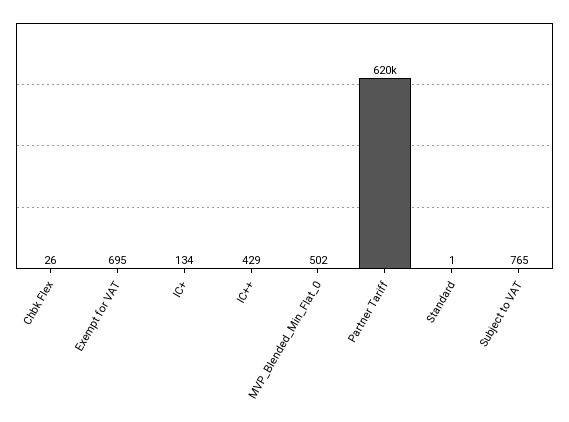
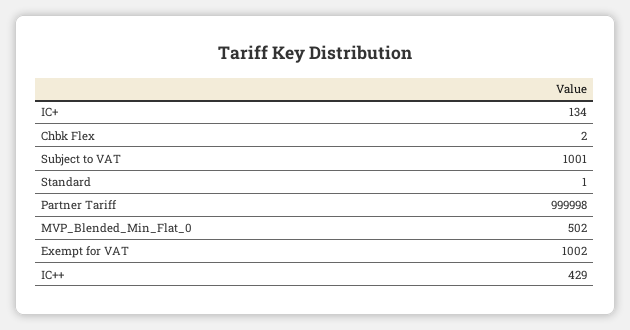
  {
-   "Chbk Flex": 26,
+   "Chbk Flex": 2,
-   "Exempt for VAT": 695,
+   "Exempt for VAT": 1002,
    "IC+": 134,
    "IC++": 429,
    "MVP_Blended_Min_Flat_0": 502,
-   "Partner Tariff": 620000,
+   "Partner Tariff": 999998,
    "Standard": 1,
-   "Subject to VAT": 765
+   "Subject to VAT": 1001
  }

